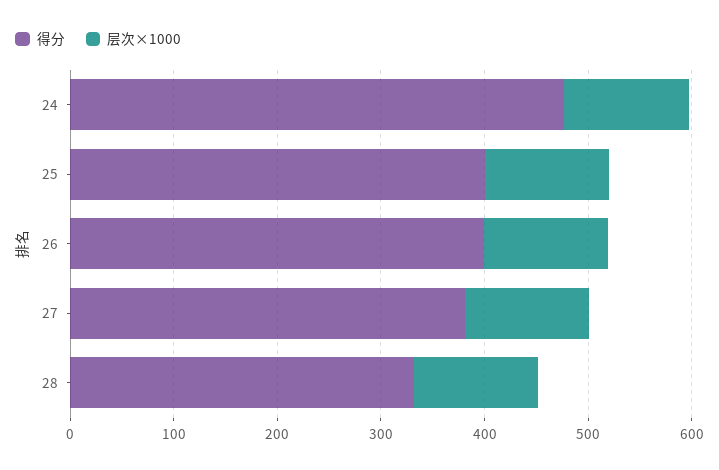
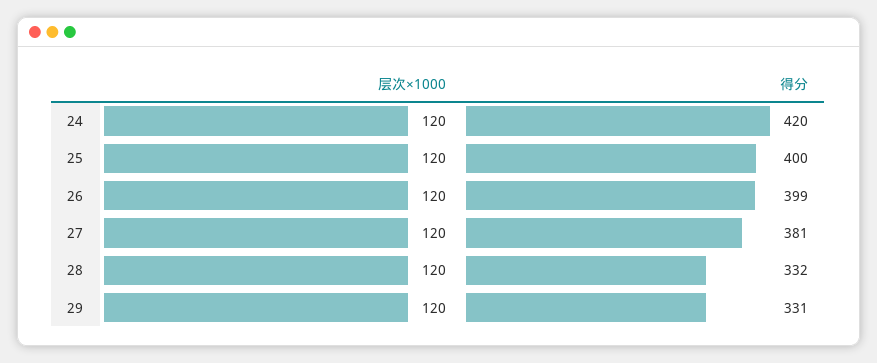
  {
    "得分": {
-     "24": 480,
+     "24": 420,
      "25": 400,
      "26": 399,
      "27": 381,
-     "28": 332
+     "28": 332,
+     "29": 331
    },
    "层次×1000": {
      "24": 120,
      "25": 120,
      "26": 120,
      "27": 120,
-     "28": 120
+     "28": 120,
+     "29": 120
    }
  }

